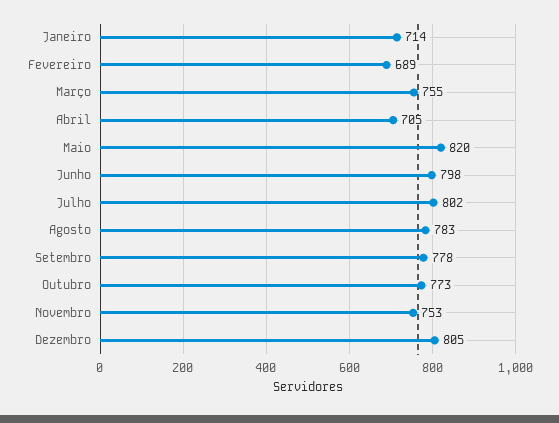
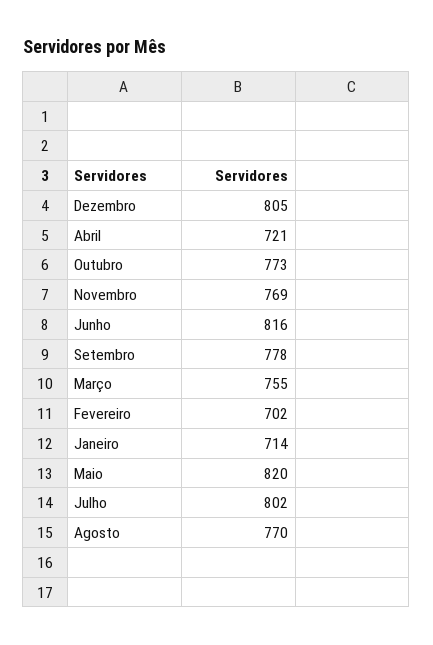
  {
    "Janeiro": 714,
-   "Fevereiro": 689,
+   "Fevereiro": 702,
    "Março": 755,
-   "Abril": 705,
+   "Abril": 721,
    "Maio": 820,
-   "Junho": 798,
+   "Junho": 816,
    "Julho": 802,
-   "Agosto": 783,
+   "Agosto": 770,
    "Setembro": 778,
    "Outubro": 773,
-   "Novembro": 753,
+   "Novembro": 769,
    "Dezembro": 805
  }

